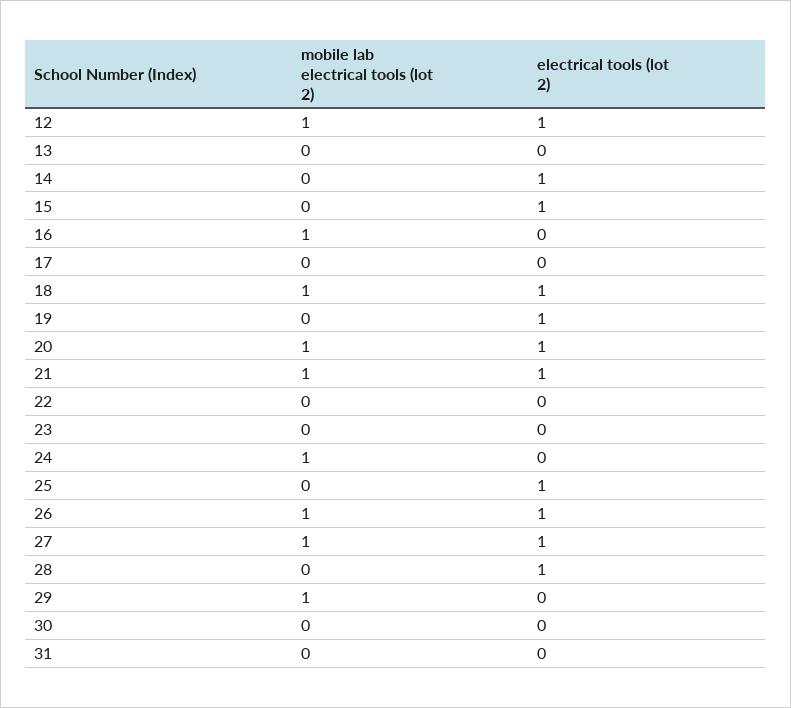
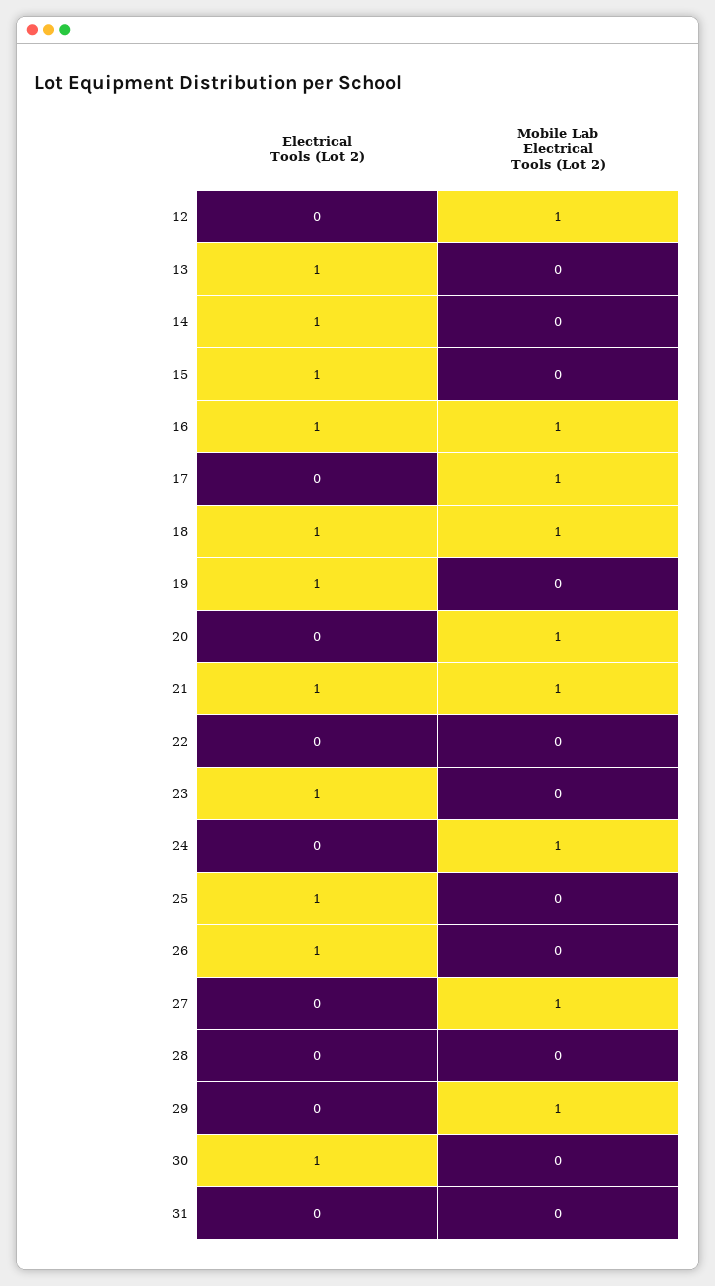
  {
    "mobile lab electrical tools (lot 2)": {
      "12": 1,
      "13": 0,
      "14": 0,
      "15": 0,
      "16": 1,
-     "17": 0,
+     "17": 1,
      "18": 1,
      "19": 0,
      "20": 1,
      "21": 1,
      "22": 0,
      "23": 0,
      "24": 1,
      "25": 0,
-     "26": 1,
+     "26": 0,
      "27": 1,
      "28": 0,
      "29": 1,
      "30": 0,
      "31": 0
    },
    "electrical tools (lot 2)": {
-     "12": 1,
+     "12": 0,
-     "13": 0,
+     "13": 1,
      "14": 1,
      "15": 1,
-     "16": 0,
+     "16": 1,
      "17": 0,
      "18": 1,
      "19": 1,
-     "20": 1,
+     "20": 0,
      "21": 1,
      "22": 0,
-     "23": 0,
+     "23": 1,
      "24": 0,
      "25": 1,
      "26": 1,
-     "27": 1,
+     "27": 0,
-     "28": 1,
+     "28": 0,
      "29": 0,
-     "30": 0,
+     "30": 1,
      "31": 0
    }
  }

